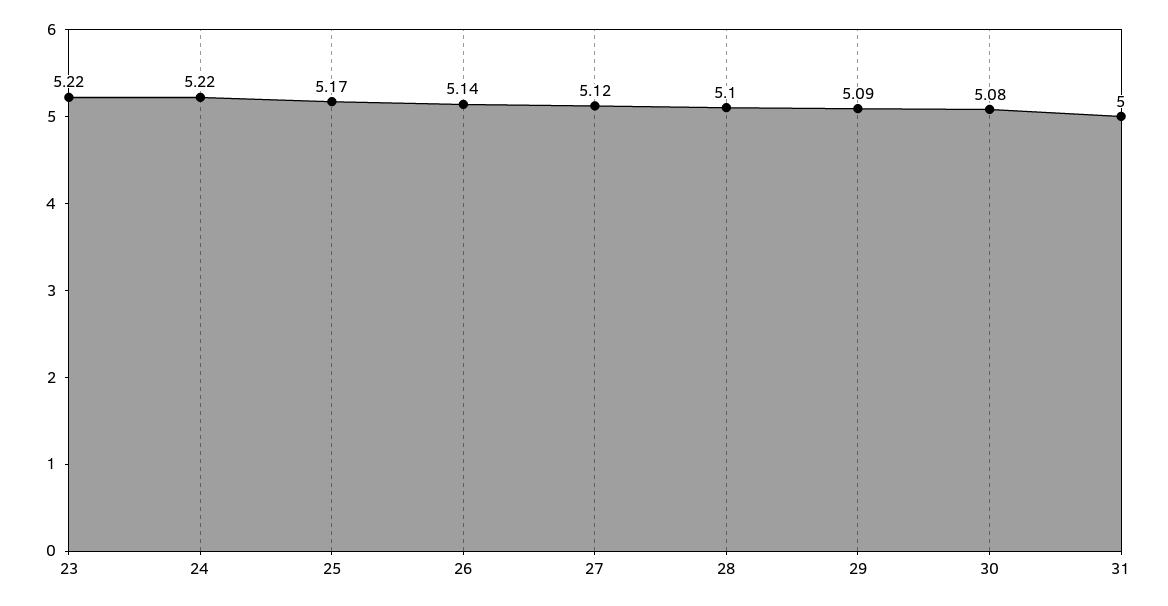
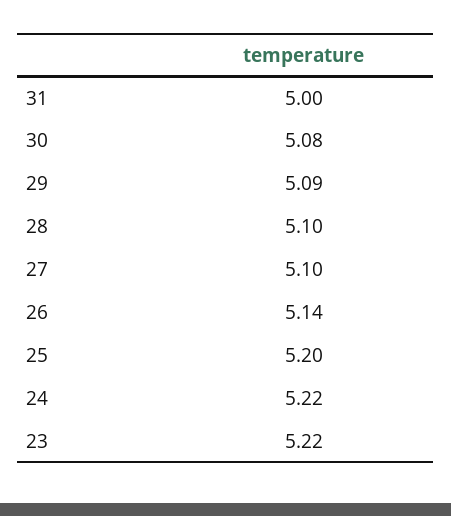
  {
    "23": 5.22,
    "24": 5.22,
-   "25": 5.17,
+   "25": 5.2,
    "26": 5.14,
-   "27": 5.12,
+   "27": 5.1,
    "28": 5.1,
    "29": 5.09,
    "30": 5.08,
    "31": 5
  }

